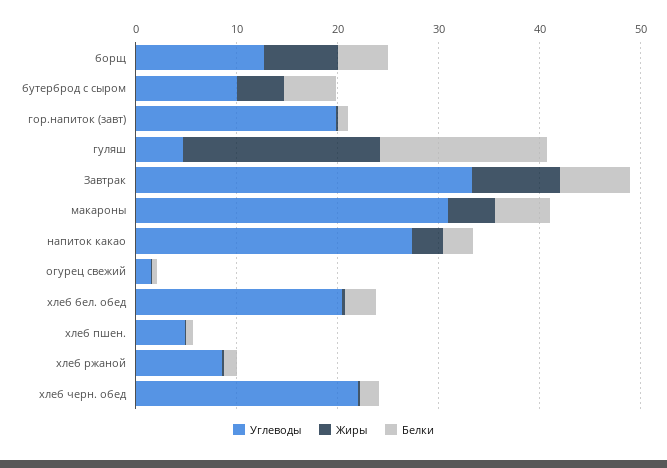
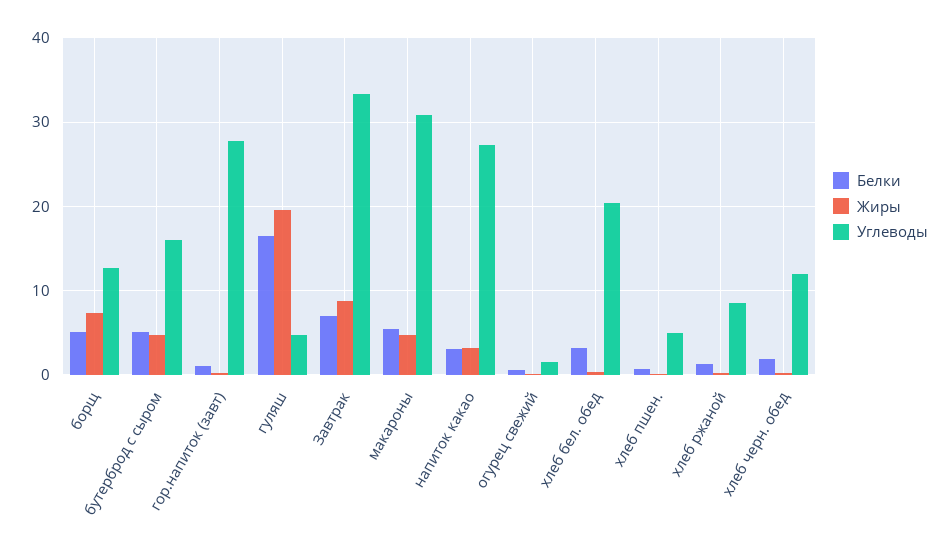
  {
    "Углеводы": {
      "борщ": 13,
-     "бутерброд с сыром": 10,
+     "бутерброд с сыром": 16,
-     "гор.напиток (завт)": 20,
+     "гор.напиток (завт)": 28,
      "гуляш": 5,
      "Завтрак": 33,
      "макароны": 31,
      "напиток какао": 27,
      "огурец свежий": 2,
      "хлеб бел. обед": 20,
      "хлеб пшен.": 5,
      "хлеб ржаной": 9,
-     "хлеб черн. обед": 22
+     "хлеб черн. обед": 12
    },
    "Жиры": {
      "борщ": 7,
      "бутерброд с сыром": 5,
      "гор.напиток (завт)": 0,
      "гуляш": 20,
      "Завтрак": 9,
      "макароны": 5,
      "напиток какао": 3,
      "огурец свежий": 0,
      "хлеб бел. обед": 0,
      "хлеб пшен.": 0,
      "хлеб ржаной": 0,
      "хлеб черн. обед": 0
    },
    "Белки": {
      "борщ": 5,
      "бутерброд с сыром": 5,
      "гор.напиток (завт)": 1,
      "гуляш": 17,
      "Завтрак": 7,
      "макароны": 5,
      "напиток какао": 3,
      "огурец свежий": 1,
      "хлеб бел. обед": 3,
      "хлеб пшен.": 1,
      "хлеб ржаной": 1,
      "хлеб черн. обед": 2
    }
  }

